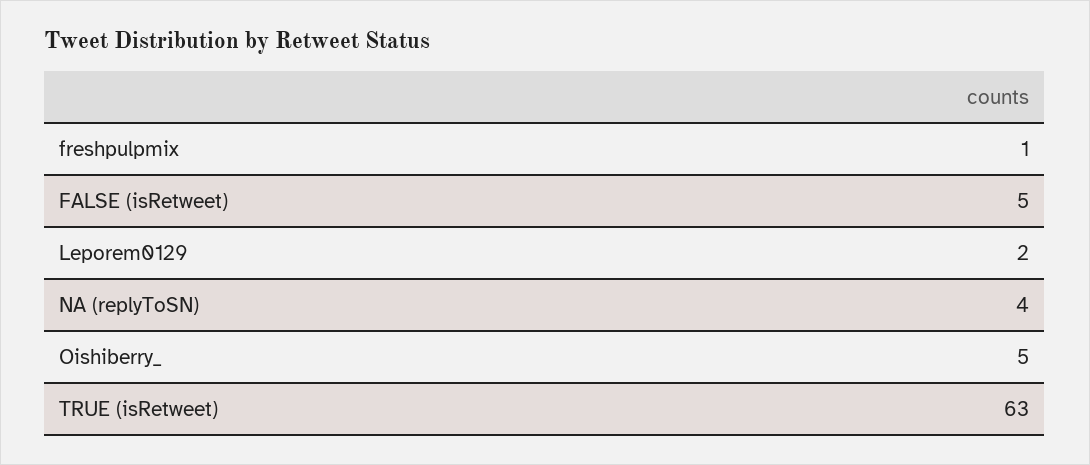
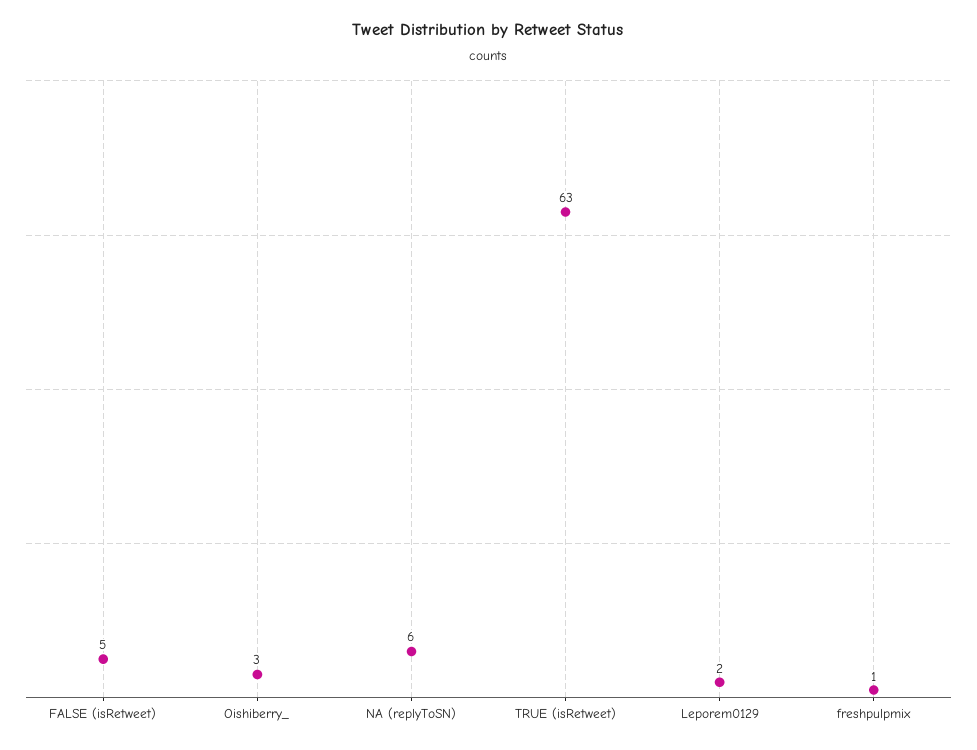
  {
    "freshpulpmix": 1,
    "FALSE (isRetweet)": 5,
    "Leporem0129": 2,
-   "NA (replyToSN)": 4,
+   "NA (replyToSN)": 6,
-   "Oishiberry_": 5,
+   "Oishiberry_": 3,
    "TRUE (isRetweet)": 63
  }

